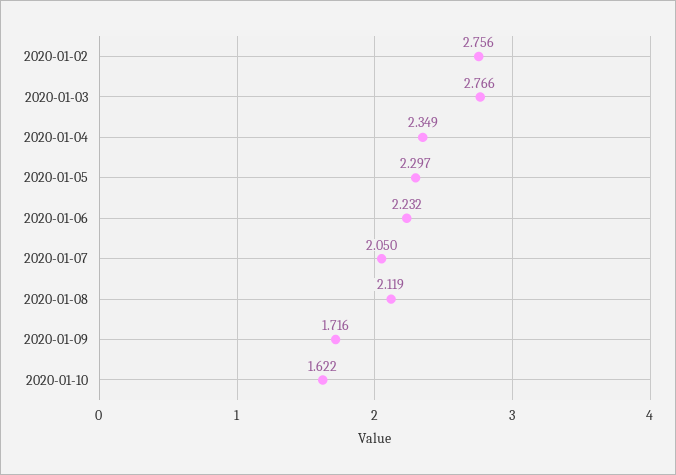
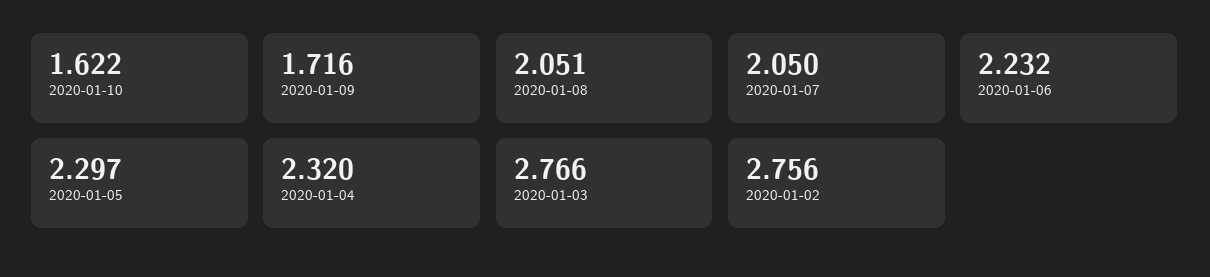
  {
    "2020-01-02": 2.756,
    "2020-01-03": 2.766,
-   "2020-01-04": 2.349,
+   "2020-01-04": 2.32,
    "2020-01-05": 2.297,
    "2020-01-06": 2.232,
    "2020-01-07": 2.05,
-   "2020-01-08": 2.119,
+   "2020-01-08": 2.051,
    "2020-01-09": 1.716,
    "2020-01-10": 1.622
  }

